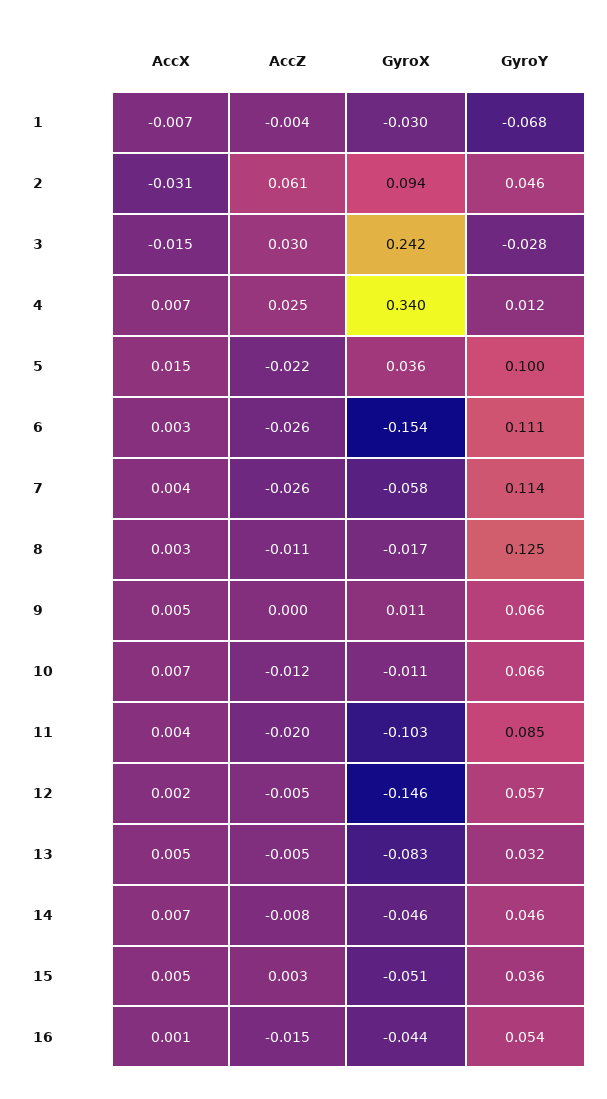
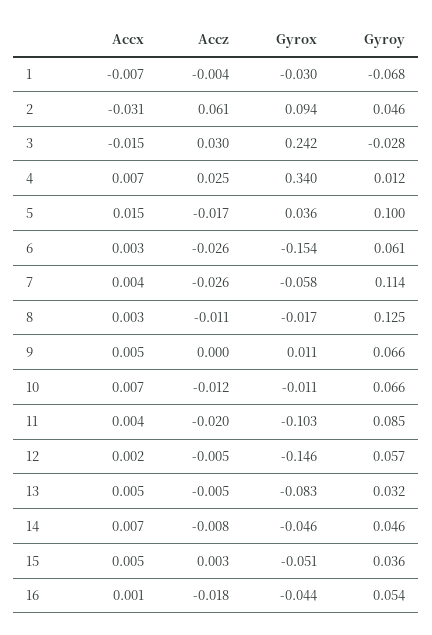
  {
    "AccX": {
      "1": -0.007,
      "2": -0.031,
      "3": -0.015,
      "4": 0.007,
      "5": 0.015,
      "6": 0.003,
      "7": 0.004,
      "8": 0.003,
      "9": 0.005,
      "10": 0.007,
      "11": 0.004,
      "12": 0.002,
      "13": 0.005,
      "14": 0.007,
      "15": 0.005,
      "16": 0.001
    },
    "AccZ": {
      "1": -0.004,
      "2": 0.061,
      "3": 0.03,
      "4": 0.025,
-     "5": -0.022,
+     "5": -0.017,
      "6": -0.026,
      "7": -0.026,
      "8": -0.011,
      "9": 0,
      "10": -0.012,
      "11": -0.02,
      "12": -0.005,
      "13": -0.005,
      "14": -0.008,
      "15": 0.003,
-     "16": -0.015
+     "16": -0.018
    },
    "GyroX": {
      "1": -0.03,
      "2": 0.094,
      "3": 0.242,
      "4": 0.34,
      "5": 0.036,
      "6": -0.154,
      "7": -0.058,
      "8": -0.017,
      "9": 0.011,
      "10": -0.011,
      "11": -0.103,
      "12": -0.146,
      "13": -0.083,
      "14": -0.046,
      "15": -0.051,
      "16": -0.044
    },
    "GyroY": {
      "1": -0.068,
      "2": 0.046,
      "3": -0.028,
      "4": 0.012,
      "5": 0.1,
-     "6": 0.111,
+     "6": 0.061,
      "7": 0.114,
      "8": 0.125,
      "9": 0.066,
      "10": 0.066,
      "11": 0.085,
      "12": 0.057,
      "13": 0.032,
      "14": 0.046,
      "15": 0.036,
      "16": 0.054
    }
  }

